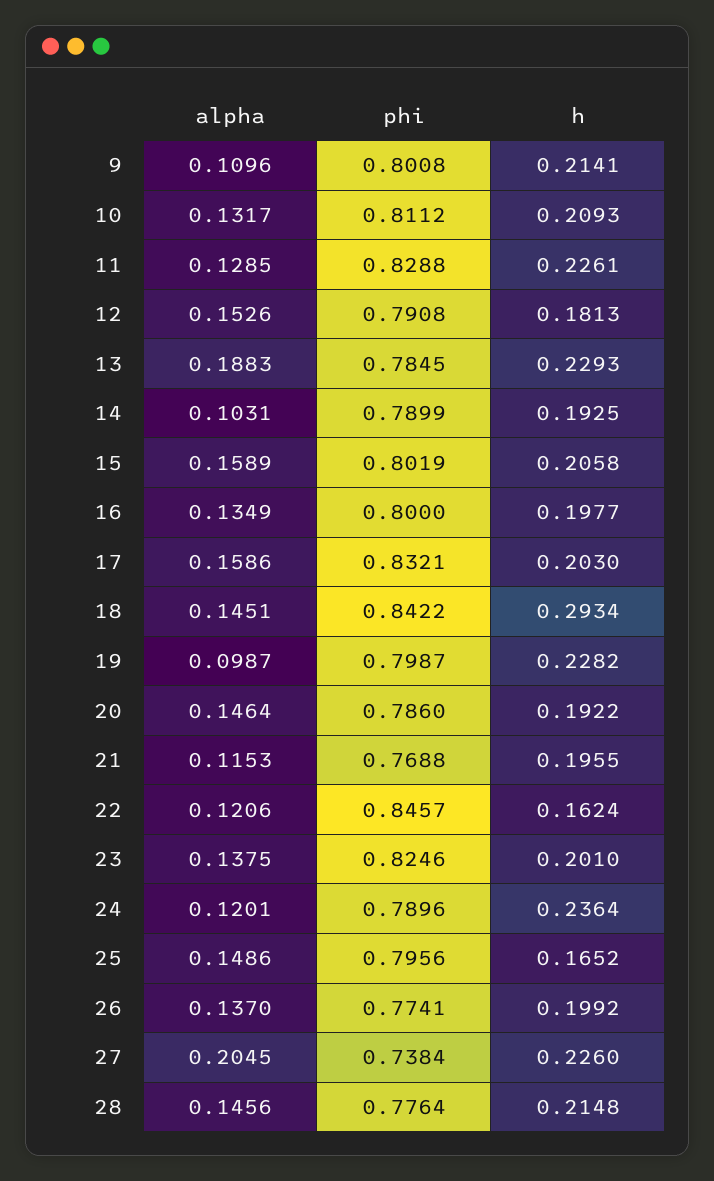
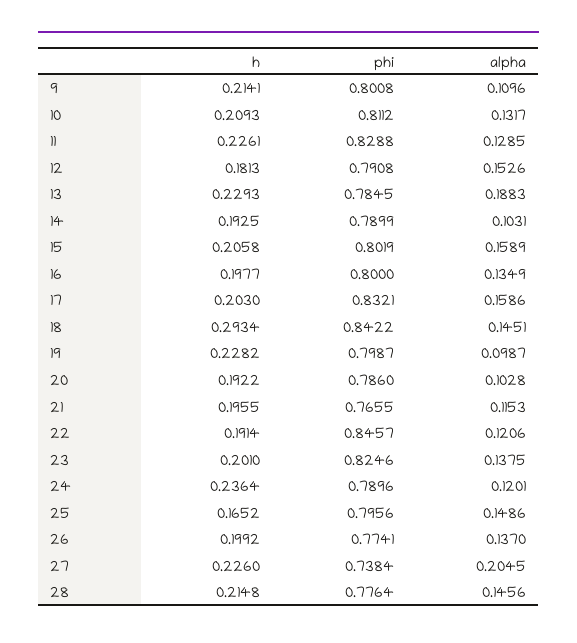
  {
    "alpha": {
      "9": 0.1096,
      "10": 0.1317,
      "11": 0.1285,
      "12": 0.1526,
      "13": 0.1883,
      "14": 0.1031,
      "15": 0.1589,
      "16": 0.1349,
      "17": 0.1586,
      "18": 0.1451,
      "19": 0.0987,
-     "20": 0.1464,
+     "20": 0.1028,
      "21": 0.1153,
      "22": 0.1206,
      "23": 0.1375,
      "24": 0.1201,
      "25": 0.1486,
      "26": 0.137,
      "27": 0.2045,
      "28": 0.1456
    },
    "phi": {
      "9": 0.8008,
      "10": 0.8112,
      "11": 0.8288,
      "12": 0.7908,
      "13": 0.7845,
      "14": 0.7899,
      "15": 0.8019,
      "16": 0.8,
      "17": 0.8321,
      "18": 0.8422,
      "19": 0.7987,
      "20": 0.786,
-     "21": 0.7688,
+     "21": 0.7655,
      "22": 0.8457,
      "23": 0.8246,
      "24": 0.7896,
      "25": 0.7956,
      "26": 0.7741,
      "27": 0.7384,
      "28": 0.7764
    },
    "h": {
      "9": 0.2141,
      "10": 0.2093,
      "11": 0.2261,
      "12": 0.1813,
      "13": 0.2293,
      "14": 0.1925,
      "15": 0.2058,
      "16": 0.1977,
      "17": 0.203,
      "18": 0.2934,
      "19": 0.2282,
      "20": 0.1922,
      "21": 0.1955,
-     "22": 0.1624,
+     "22": 0.1914,
      "23": 0.201,
      "24": 0.2364,
      "25": 0.1652,
      "26": 0.1992,
      "27": 0.226,
      "28": 0.2148
    }
  }

